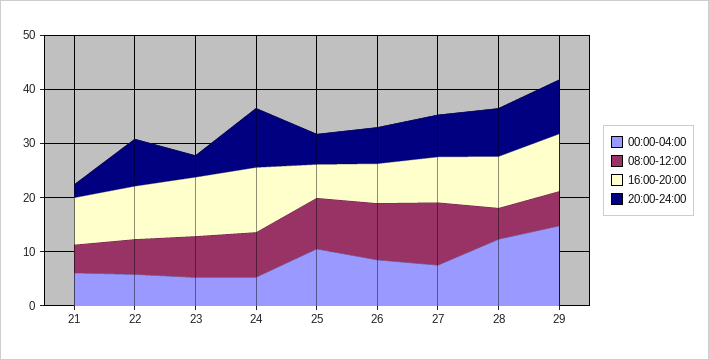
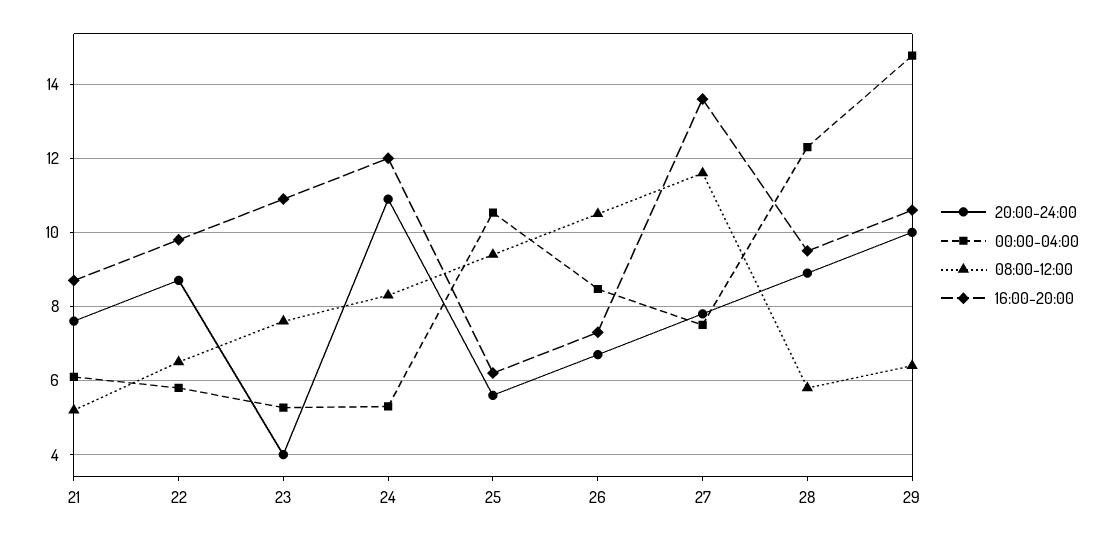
  {
    "00:00-04:00": {
      "21": 6.2,
      "22": 5.8,
      "23": 5.2,
      "24": 5.4,
      "25": 10.6,
      "26": 8.4,
      "27": 7.6,
      "28": 12.4,
      "29": 14.8
    },
    "08:00-12:00": {
      "21": 5.2,
      "22": 6.6,
      "23": 7.6,
      "24": 8.4,
      "25": 9.4,
      "26": 10.6,
      "27": 11.6,
      "28": 5.8,
      "29": 6.4
    },
    "16:00-20:00": {
      "21": 8.8,
      "22": 9.8,
      "23": 11,
      "24": 12,
      "25": 6.2,
      "26": 7.4,
-     "27": 8,
+     "27": 13.6,
      "28": 9.6,
      "29": 10.6
    },
    "20:00-24:00": {
-     "21": 2,
+     "21": 7.6,
      "22": 8.8,
      "23": 4,
      "24": 11,
      "25": 5.6,
      "26": 6.8,
      "27": 7.8,
      "28": 9,
      "29": 10
    }
  }

